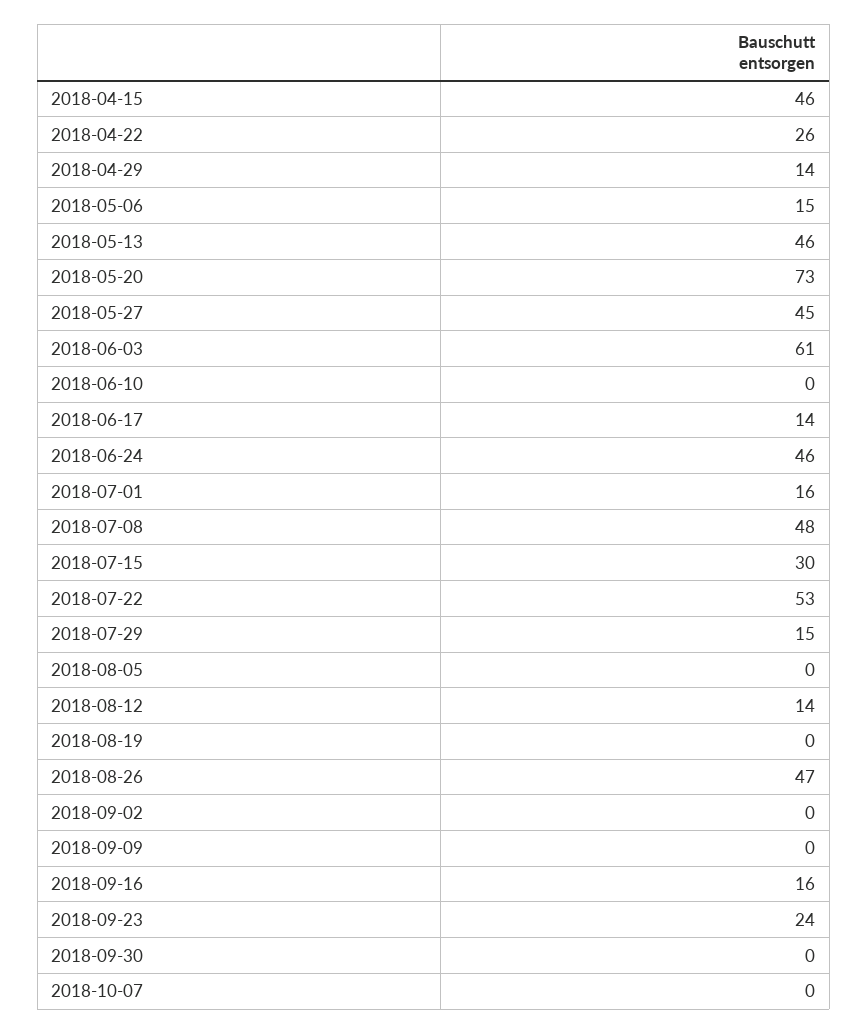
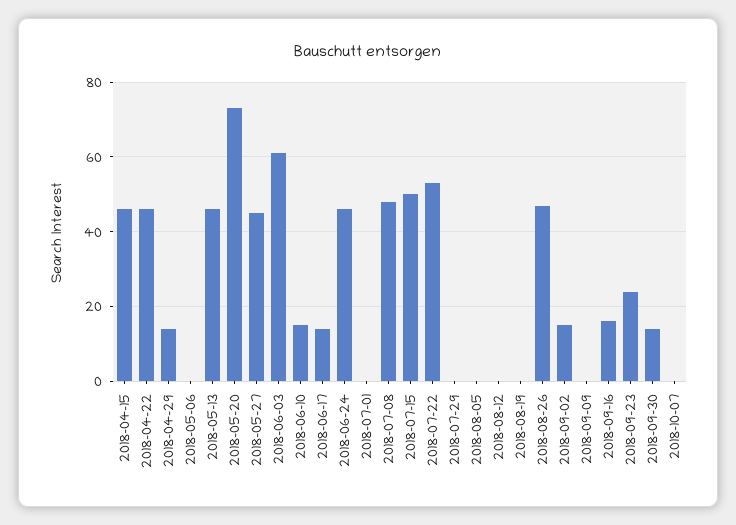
  {
    "2018-04-15": 46,
-   "2018-04-22": 26,
+   "2018-04-22": 45,
    "2018-04-29": 14,
-   "2018-05-06": 15,
+   "2018-05-06": 0,
    "2018-05-13": 46,
    "2018-05-20": 73,
    "2018-05-27": 45,
    "2018-06-03": 61,
-   "2018-06-10": 0,
+   "2018-06-10": 15,
    "2018-06-17": 14,
    "2018-06-24": 46,
-   "2018-07-01": 16,
+   "2018-07-01": 0,
    "2018-07-08": 48,
-   "2018-07-15": 30,
+   "2018-07-15": 50,
    "2018-07-22": 53,
-   "2018-07-29": 15,
+   "2018-07-29": 0,
    "2018-08-05": 0,
-   "2018-08-12": 14,
+   "2018-08-12": 0,
    "2018-08-19": 0,
    "2018-08-26": 47,
-   "2018-09-02": 0,
+   "2018-09-02": 15,
    "2018-09-09": 0,
    "2018-09-16": 16,
    "2018-09-23": 24,
-   "2018-09-30": 0,
+   "2018-09-30": 15,
    "2018-10-07": 0
  }

